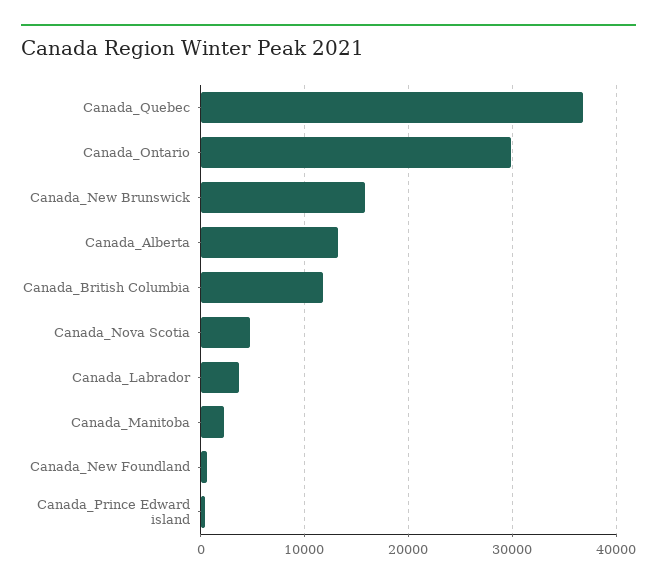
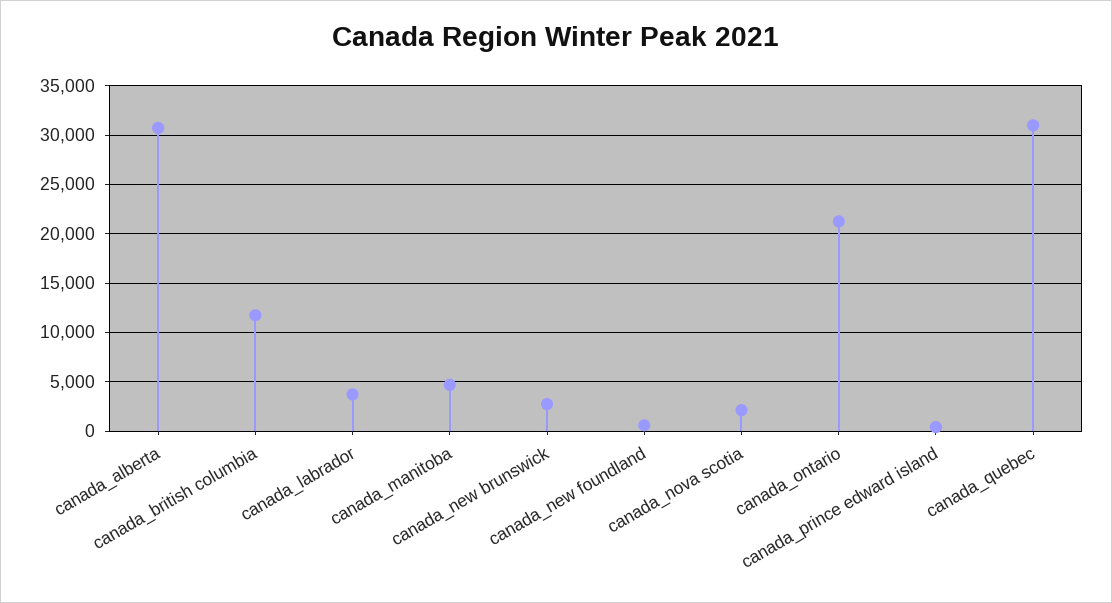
  {
-   "Canada_Quebec": 37000,
+   "Canada_Quebec": 31000,
-   "Canada_Ontario": 30000,
+   "Canada_Ontario": 21000,
-   "Canada_New Brunswick": 16000,
+   "Canada_New Brunswick": 3000,
-   "Canada_Alberta": 13000,
+   "Canada_Alberta": 31000,
    "Canada_British Columbia": 12000,
-   "Canada_Nova Scotia": 5000,
+   "Canada_Nova Scotia": 2000,
    "Canada_Labrador": 4000,
-   "Canada_Manitoba": 2000,
+   "Canada_Manitoba": 5000,
    "Canada_New Foundland": 1000,
    "Canada_Prince Edward island": 0
  }

